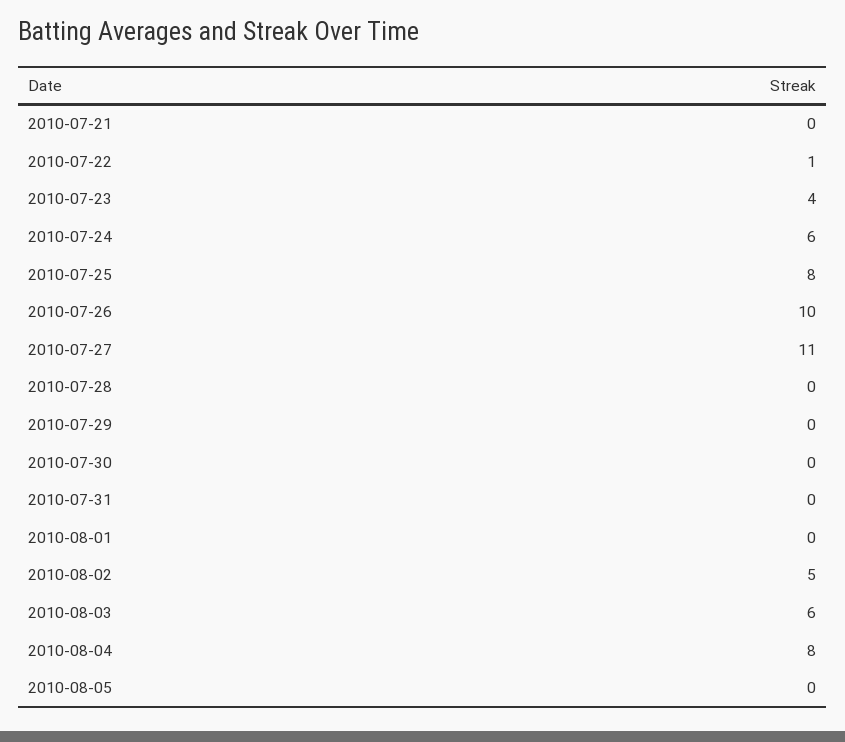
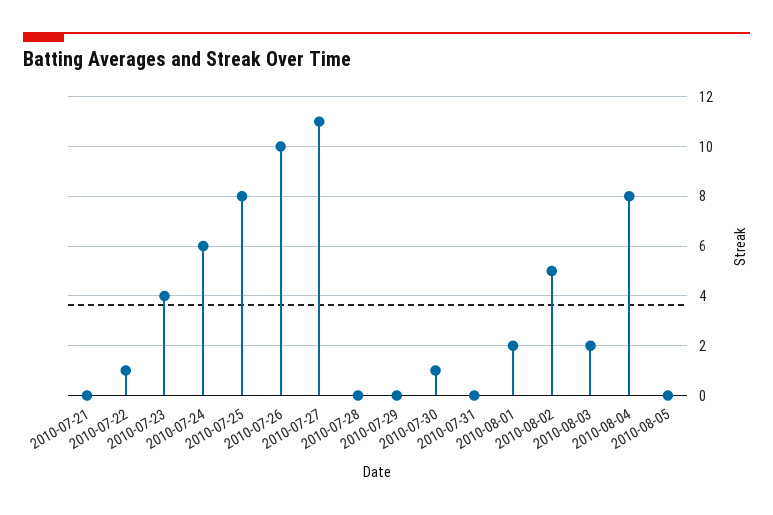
  {
    "2010-07-21": 0,
    "2010-07-22": 1,
    "2010-07-23": 4,
    "2010-07-24": 6,
    "2010-07-25": 8,
    "2010-07-26": 10,
    "2010-07-27": 11,
    "2010-07-28": 0,
    "2010-07-29": 0,
-   "2010-07-30": 0,
+   "2010-07-30": 1,
    "2010-07-31": 0,
-   "2010-08-01": 0,
+   "2010-08-01": 2,
    "2010-08-02": 5,
-   "2010-08-03": 6,
+   "2010-08-03": 2,
    "2010-08-04": 8,
    "2010-08-05": 0
  }

